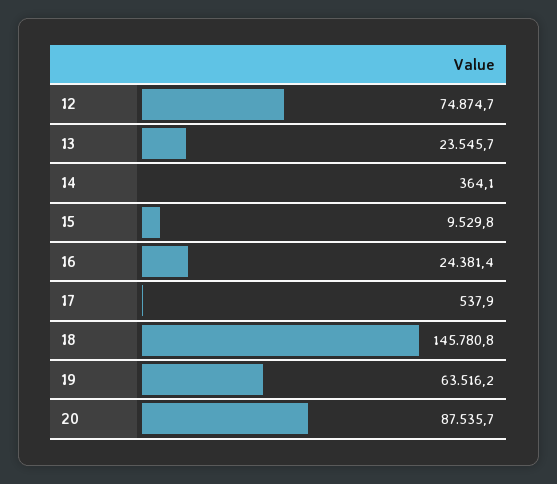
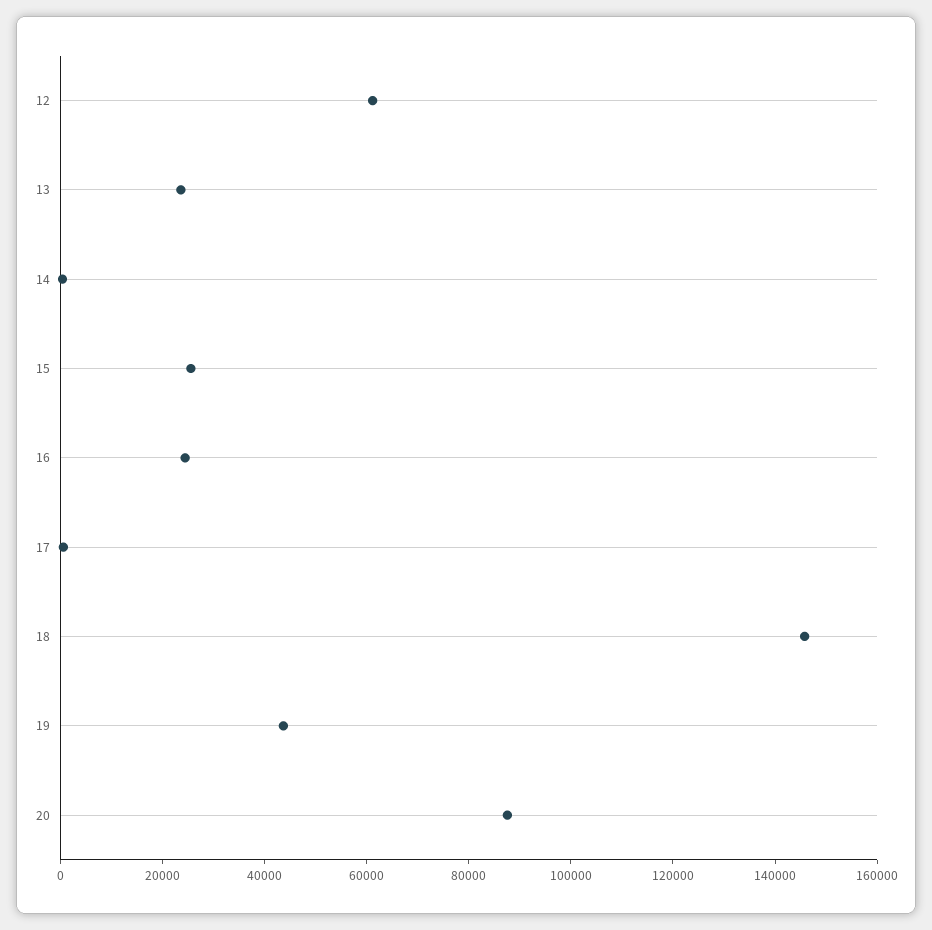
  {
-   "12": 74874.7,
+   "12": 60000,
    "13": 23545.7,
    "14": 364.1,
-   "15": 9529.8,
+   "15": 25000,
    "16": 24381.4,
    "17": 537.9,
    "18": 145780.8,
-   "19": 63516.2,
+   "19": 45000,
    "20": 87535.7
  }

